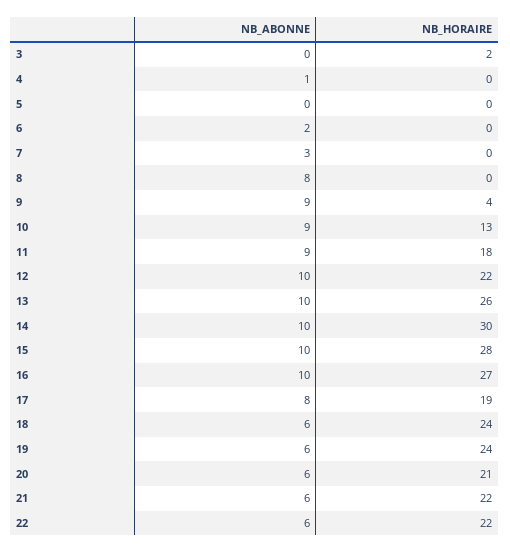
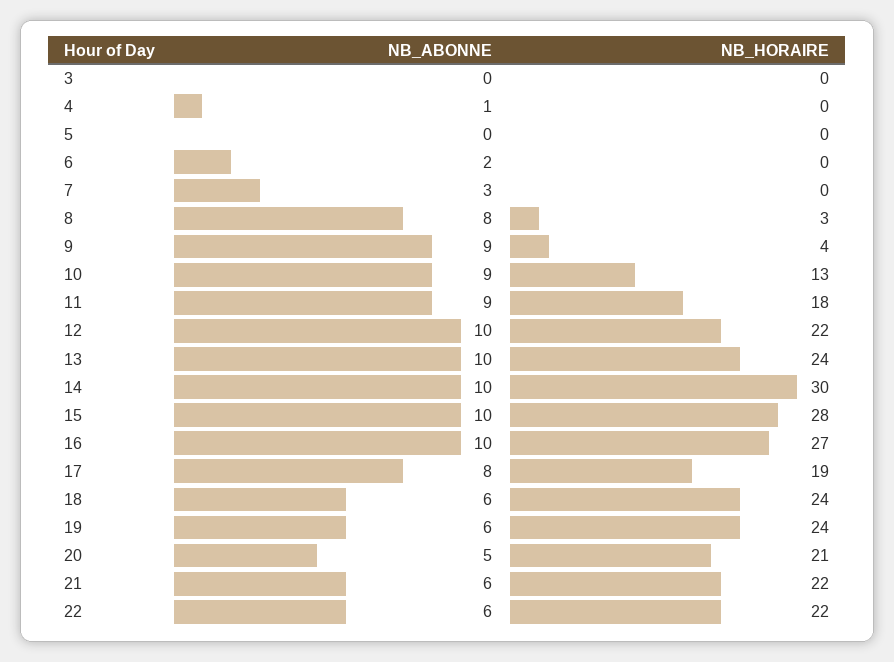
  {
    "NB_ABONNE": {
      "3": 0,
      "4": 1,
      "5": 0,
      "6": 2,
      "7": 3,
      "8": 8,
      "9": 9,
      "10": 9,
      "11": 9,
      "12": 10,
      "13": 10,
      "14": 10,
      "15": 10,
      "16": 10,
      "17": 8,
      "18": 6,
      "19": 6,
-     "20": 6,
+     "20": 5,
      "21": 6,
      "22": 6
    },
    "NB_HORAIRE": {
-     "3": 2,
+     "3": 0,
      "4": 0,
      "5": 0,
      "6": 0,
      "7": 0,
-     "8": 0,
+     "8": 3,
      "9": 4,
      "10": 13,
      "11": 18,
      "12": 22,
-     "13": 26,
+     "13": 24,
      "14": 30,
      "15": 28,
      "16": 27,
      "17": 19,
      "18": 24,
      "19": 24,
      "20": 21,
      "21": 22,
      "22": 22
    }
  }

